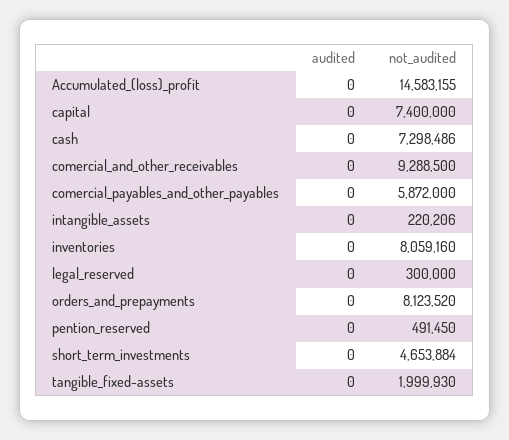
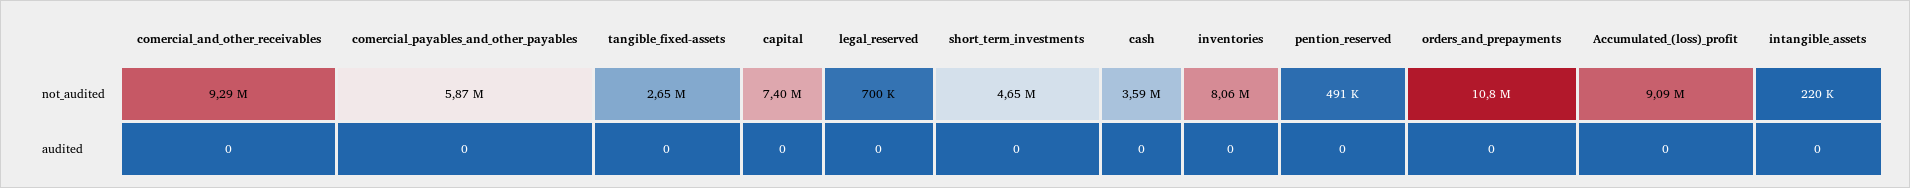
  {
    "audited": {
      "Accumulated_(loss)_profit": 0,
      "capital": 0,
      "cash": 0,
      "comercial_and_other_receivables": 0,
      "comercial_payables_and_other_payables": 0,
      "intangible_assets": 0,
      "inventories": 0,
      "legal_reserved": 0,
      "orders_and_prepayments": 0,
      "pention_reserved": 0,
      "short_term_investments": 0,
      "tangible_fixed-assets": 0
    },
    "not_audited": {
-     "Accumulated_(loss)_profit": 14583155,
+     "Accumulated_(loss)_profit": 9090000,
      "capital": 7400000,
-     "cash": 7298486,
+     "cash": 3590000,
      "comercial_and_other_receivables": 9288500,
      "comercial_payables_and_other_payables": 5872000,
      "intangible_assets": 220206,
      "inventories": 8059160,
-     "legal_reserved": 300000,
+     "legal_reserved": 700000,
-     "orders_and_prepayments": 8123520,
+     "orders_and_prepayments": 10800000,
      "pention_reserved": 491450,
      "short_term_investments": 4653884,
-     "tangible_fixed-assets": 1999930
+     "tangible_fixed-assets": 2650000
    }
  }

